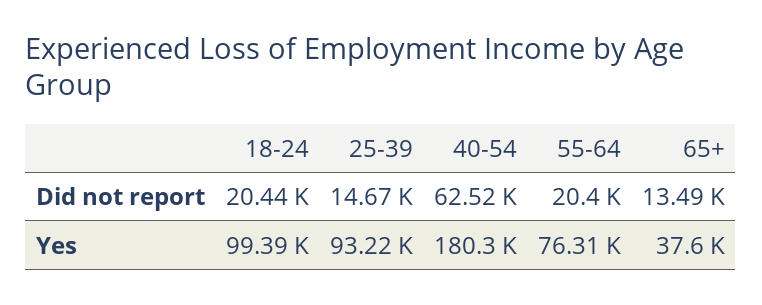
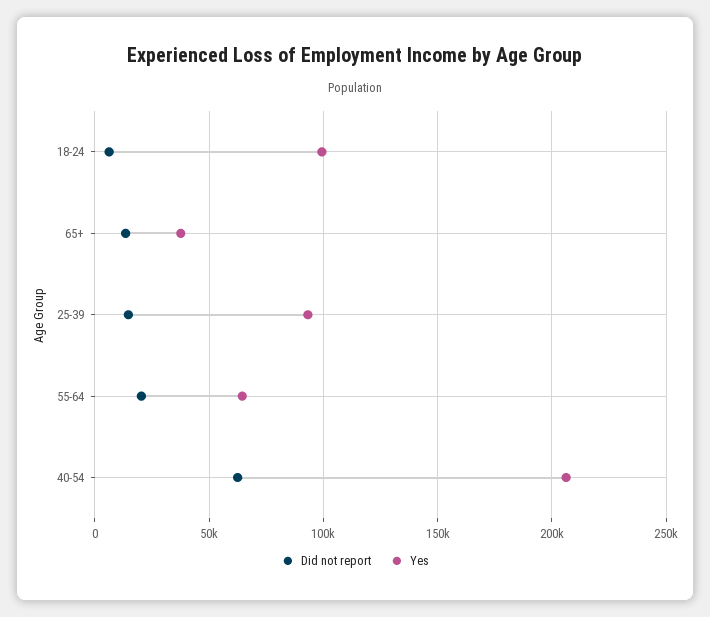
  {
    "Did not report": {
-     "18-24": 20440,
+     "18-24": 5000,
      "25-39": 14670,
      "40-54": 62520,
      "55-64": 20400,
      "65+": 13490
    },
    "Yes": {
      "18-24": 99390,
      "25-39": 93220,
-     "40-54": 180300,
+     "40-54": 205000,
-     "55-64": 76310,
+     "55-64": 65000,
      "65+": 37600
    }
  }

